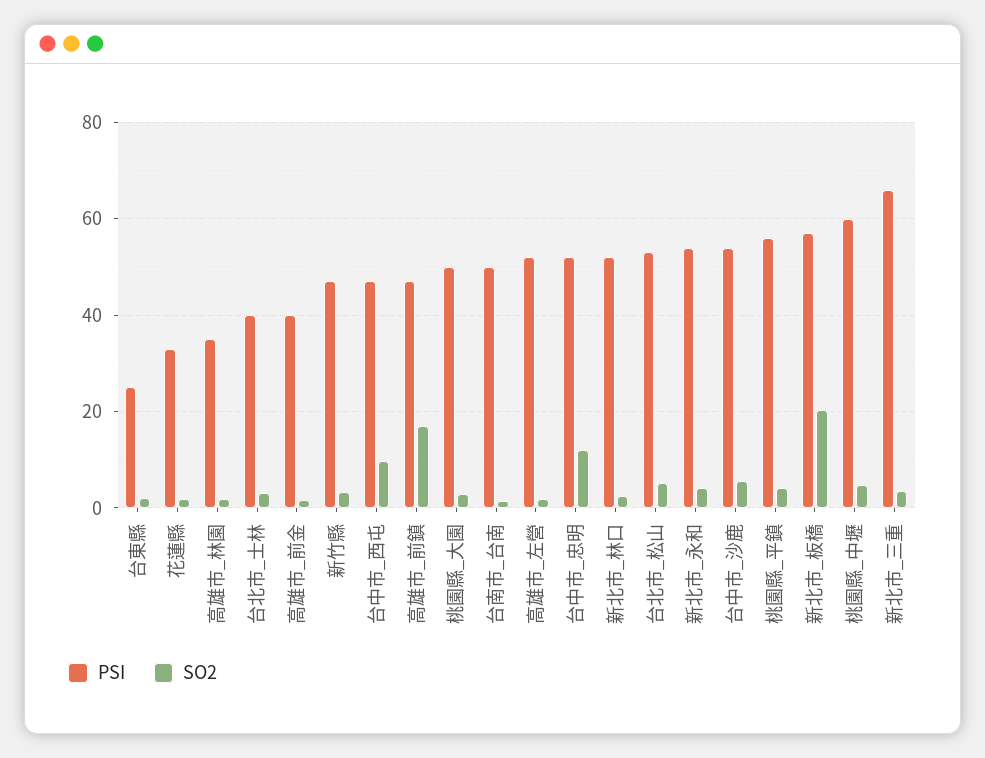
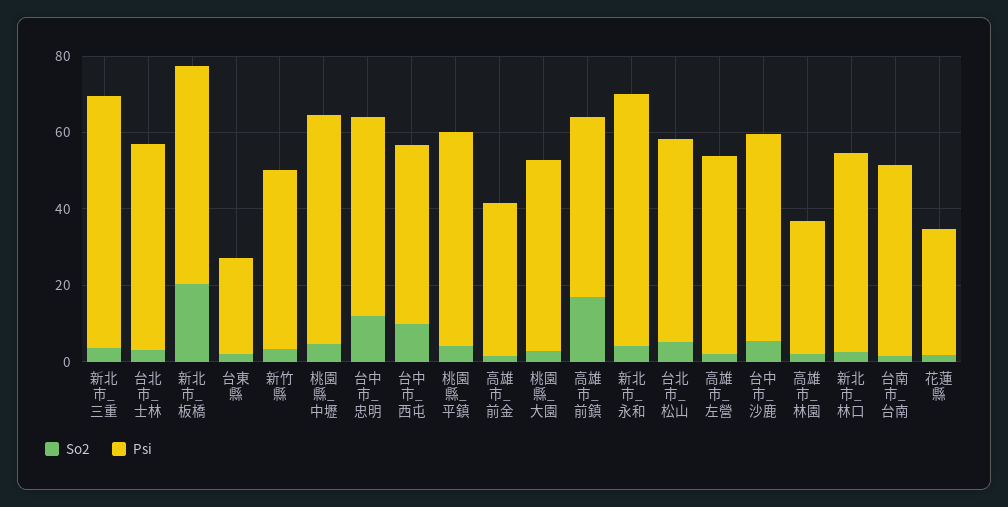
  {
    "PSI": {
      "台東縣": 26,
      "花蓮縣": 34,
      "高雄市_林園": 36,
-     "台北市_士林": 40,
+     "台北市_士林": 55,
      "高雄市_前金": 40,
      "新竹縣": 48,
      "台中市_西屯": 48,
      "高雄市_前鎮": 48,
      "桃園縣_大園": 50,
      "台南市_台南": 50,
      "高雄市_左營": 52,
      "台中市_忠明": 52,
      "新北市_林口": 52,
      "台北市_松山": 54,
-     "新北市_永和": 54,
+     "新北市_永和": 65,
      "台中市_沙鹿": 54,
      "桃園縣_平鎮": 56,
      "新北市_板橋": 58,
      "桃園縣_中壢": 60,
      "新北市_三重": 66
    },
    "SO2": {
      "台東縣": 2,
      "花蓮縣": 2,
      "高雄市_林園": 2,
      "台北市_士林": 4,
      "高雄市_前金": 2,
      "新竹縣": 4,
      "台中市_西屯": 10,
      "高雄市_前鎮": 18,
      "桃園縣_大園": 2,
      "台南市_台南": 2,
      "高雄市_左營": 2,
      "台中市_忠明": 12,
      "新北市_林口": 2,
      "台北市_松山": 6,
      "新北市_永和": 4,
      "台中市_沙鹿": 6,
      "桃園縣_平鎮": 4,
      "新北市_板橋": 20,
      "桃園縣_中壢": 4,
      "新北市_三重": 4
    }
  }

